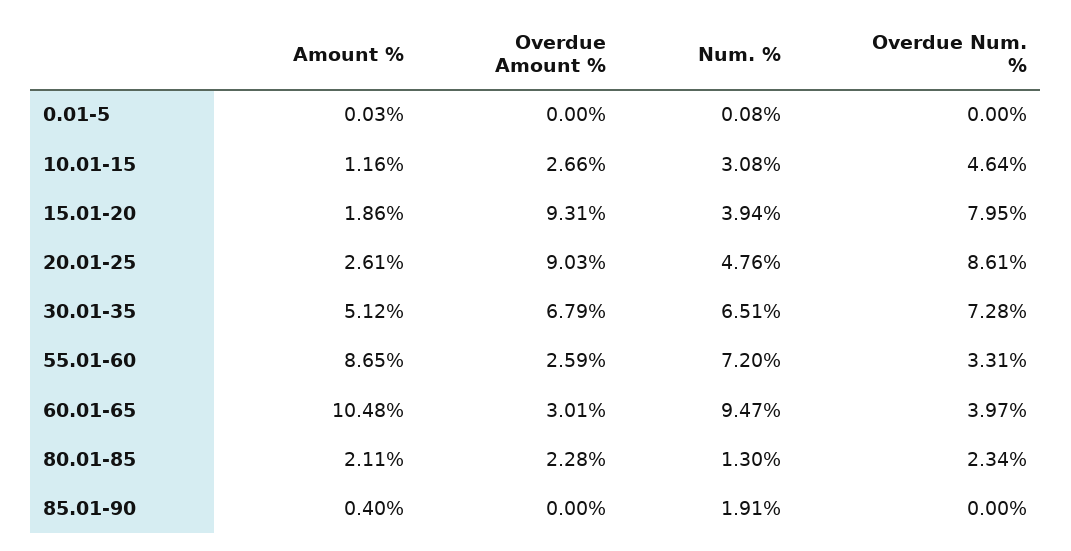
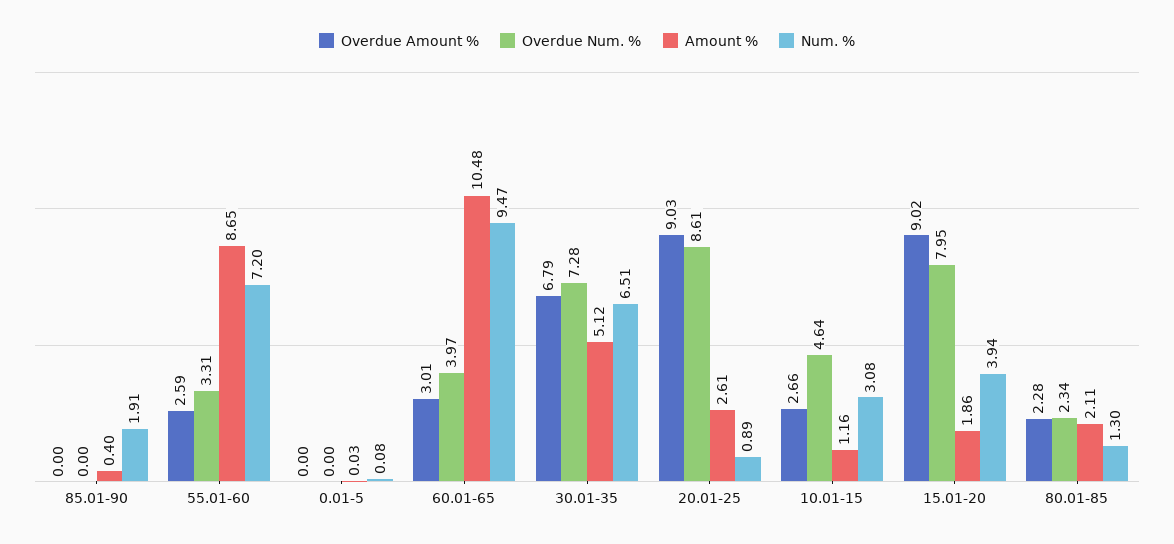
  {
    "Amount %": {
      "0.01-5": 0.03,
      "10.01-15": 1.16,
      "15.01-20": 1.86,
      "20.01-25": 2.61,
      "30.01-35": 5.12,
      "55.01-60": 8.65,
      "60.01-65": 10.48,
      "80.01-85": 2.11,
      "85.01-90": 0.4
    },
    "Overdue Amount %": {
      "0.01-5": 0,
      "10.01-15": 2.66,
-     "15.01-20": 9.31,
+     "15.01-20": 9.02,
      "20.01-25": 9.03,
      "30.01-35": 6.79,
      "55.01-60": 2.59,
      "60.01-65": 3.01,
      "80.01-85": 2.28,
      "85.01-90": 0
    },
    "Num. %": {
      "0.01-5": 0.08,
      "10.01-15": 3.08,
      "15.01-20": 3.94,
-     "20.01-25": 4.76,
+     "20.01-25": 0.89,
      "30.01-35": 6.51,
      "55.01-60": 7.2,
      "60.01-65": 9.47,
      "80.01-85": 1.3,
      "85.01-90": 1.91
    },
    "Overdue Num. %": {
      "0.01-5": 0,
      "10.01-15": 4.64,
      "15.01-20": 7.95,
      "20.01-25": 8.61,
      "30.01-35": 7.28,
      "55.01-60": 3.31,
      "60.01-65": 3.97,
      "80.01-85": 2.34,
      "85.01-90": 0
    }
  }

